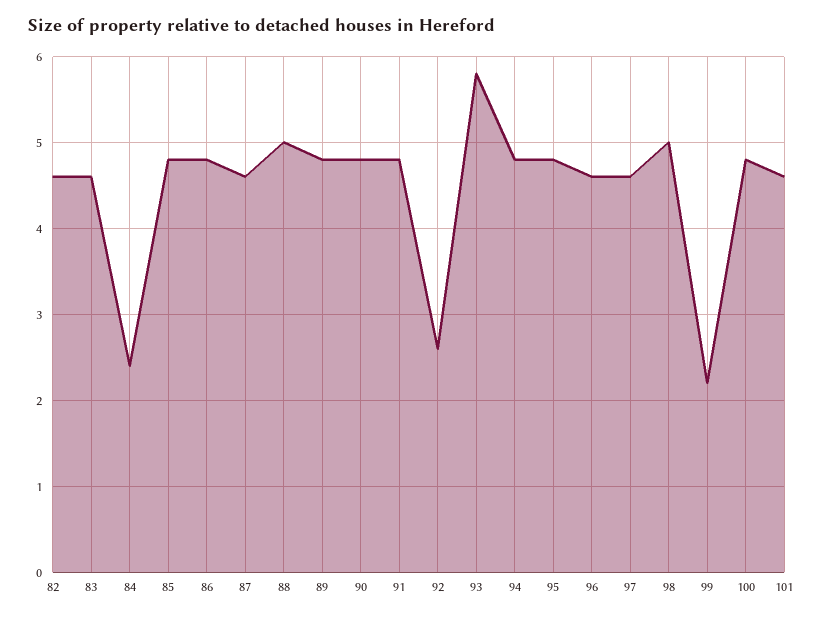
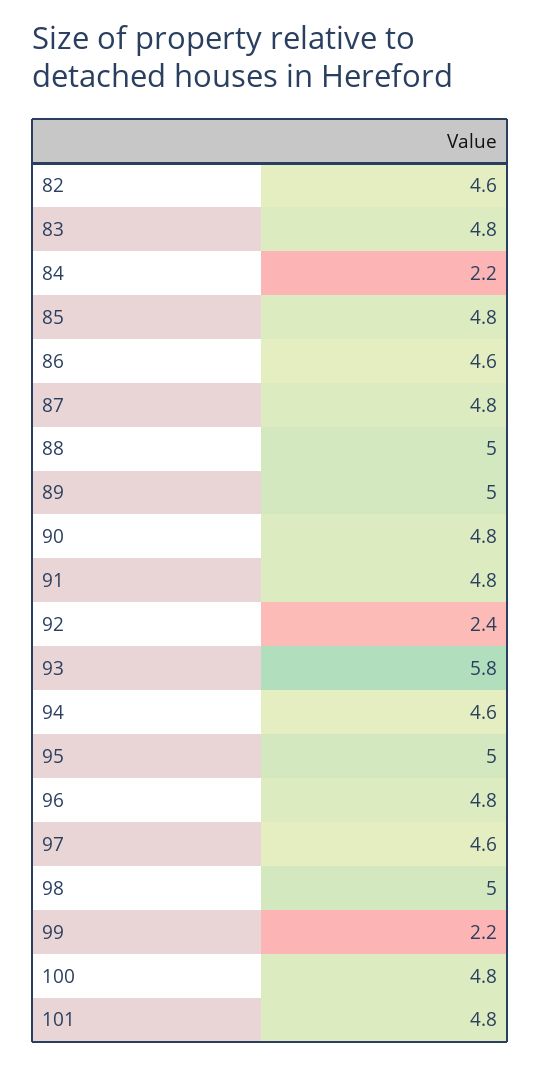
  {
    "82": 4.6,
-   "83": 4.6,
+   "83": 4.8,
-   "84": 2.4,
+   "84": 2.2,
    "85": 4.8,
-   "86": 4.8,
+   "86": 4.6,
-   "87": 4.6,
+   "87": 4.8,
    "88": 5,
-   "89": 4.8,
+   "89": 5,
    "90": 4.8,
    "91": 4.8,
-   "92": 2.6,
+   "92": 2.4,
    "93": 5.8,
-   "94": 4.8,
+   "94": 4.6,
-   "95": 4.8,
+   "95": 5,
-   "96": 4.6,
+   "96": 4.8,
    "97": 4.6,
    "98": 5,
    "99": 2.2,
    "100": 4.8,
-   "101": 4.6
+   "101": 4.8
  }

